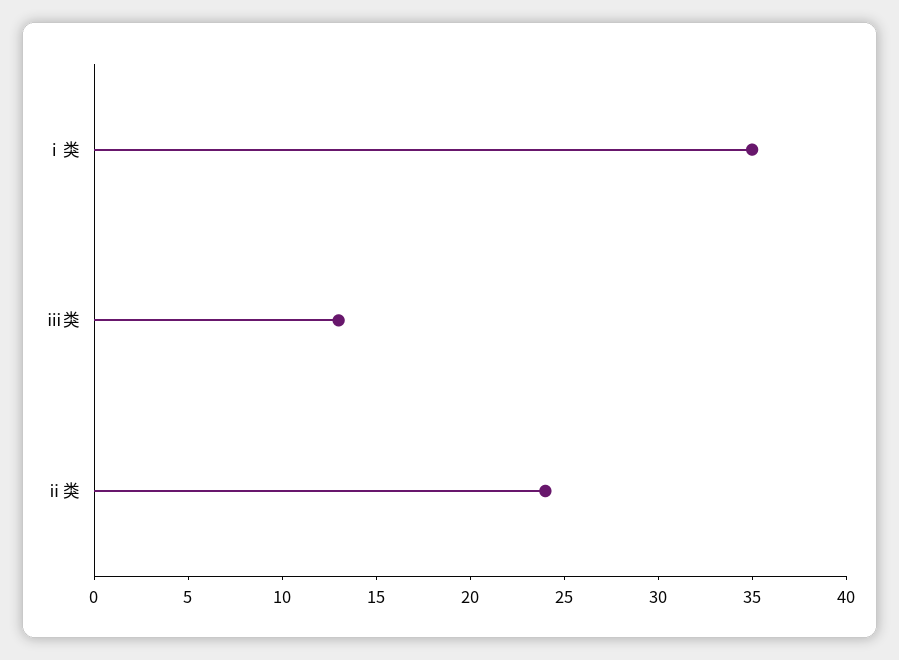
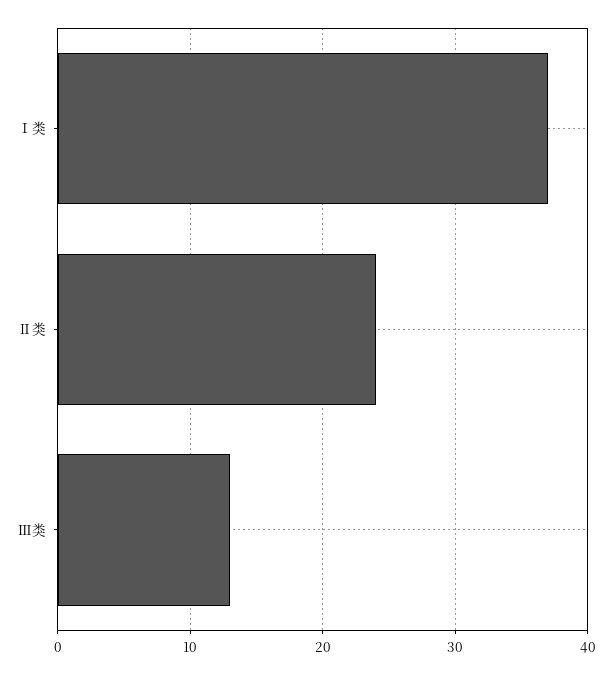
  {
-   "ⅰ类": 35,
+   "ⅰ类": 37,
    "ⅲ类": 13,
    "ⅱ类": 24
  }

